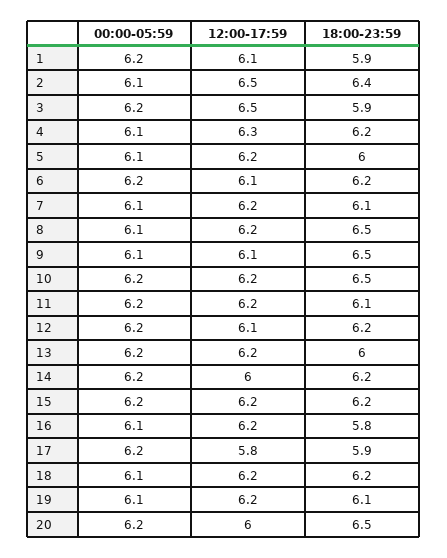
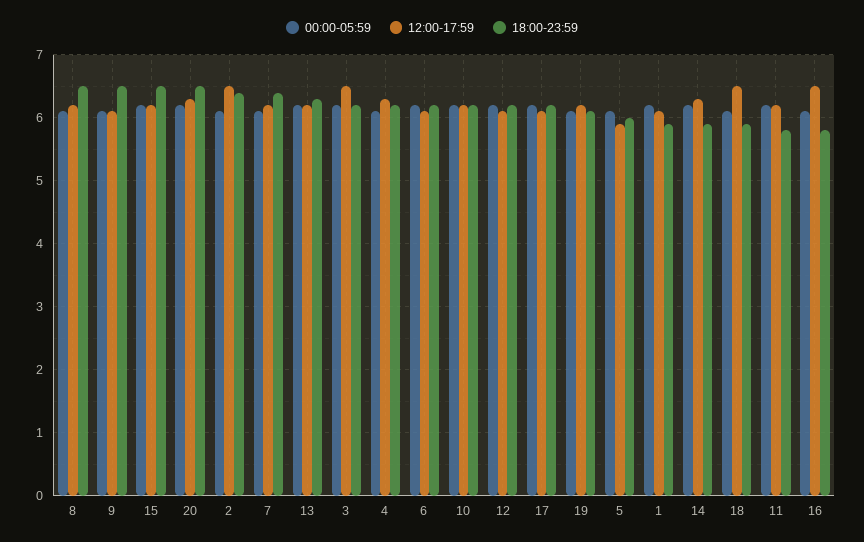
  {
    "00:00-05:59": {
      "1": 6.2,
      "2": 6.1,
      "3": 6.2,
      "4": 6.1,
      "5": 6.1,
      "6": 6.2,
      "7": 6.1,
      "8": 6.1,
      "9": 6.1,
      "10": 6.2,
      "11": 6.2,
      "12": 6.2,
      "13": 6.2,
      "14": 6.2,
      "15": 6.2,
      "16": 6.1,
      "17": 6.2,
      "18": 6.1,
      "19": 6.1,
      "20": 6.2
    },
    "12:00-17:59": {
      "1": 6.1,
      "2": 6.5,
      "3": 6.5,
      "4": 6.3,
-     "5": 6.2,
+     "5": 5.9,
      "6": 6.1,
      "7": 6.2,
      "8": 6.2,
      "9": 6.1,
      "10": 6.2,
      "11": 6.2,
      "12": 6.1,
      "13": 6.2,
-     "14": 6,
+     "14": 6.3,
      "15": 6.2,
-     "16": 6.2,
+     "16": 6.5,
-     "17": 5.8,
+     "17": 6.1,
-     "18": 6.2,
+     "18": 6.5,
      "19": 6.2,
-     "20": 6
+     "20": 6.3
    },
    "18:00-23:59": {
      "1": 5.9,
      "2": 6.4,
-     "3": 5.9,
+     "3": 6.2,
      "4": 6.2,
      "5": 6,
      "6": 6.2,
-     "7": 6.1,
+     "7": 6.4,
      "8": 6.5,
      "9": 6.5,
-     "10": 6.5,
+     "10": 6.2,
-     "11": 6.1,
+     "11": 5.8,
      "12": 6.2,
-     "13": 6,
+     "13": 6.3,
-     "14": 6.2,
+     "14": 5.9,
-     "15": 6.2,
+     "15": 6.5,
      "16": 5.8,
-     "17": 5.9,
+     "17": 6.2,
-     "18": 6.2,
+     "18": 5.9,
      "19": 6.1,
      "20": 6.5
    }
  }

